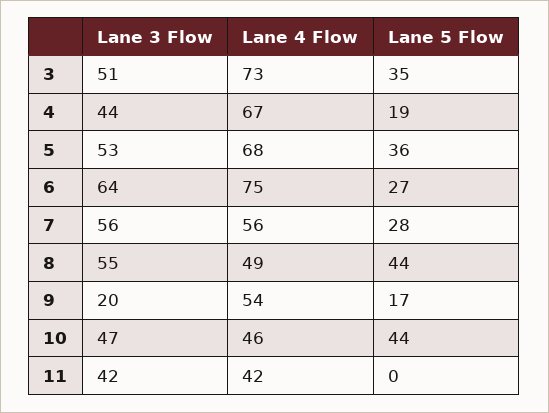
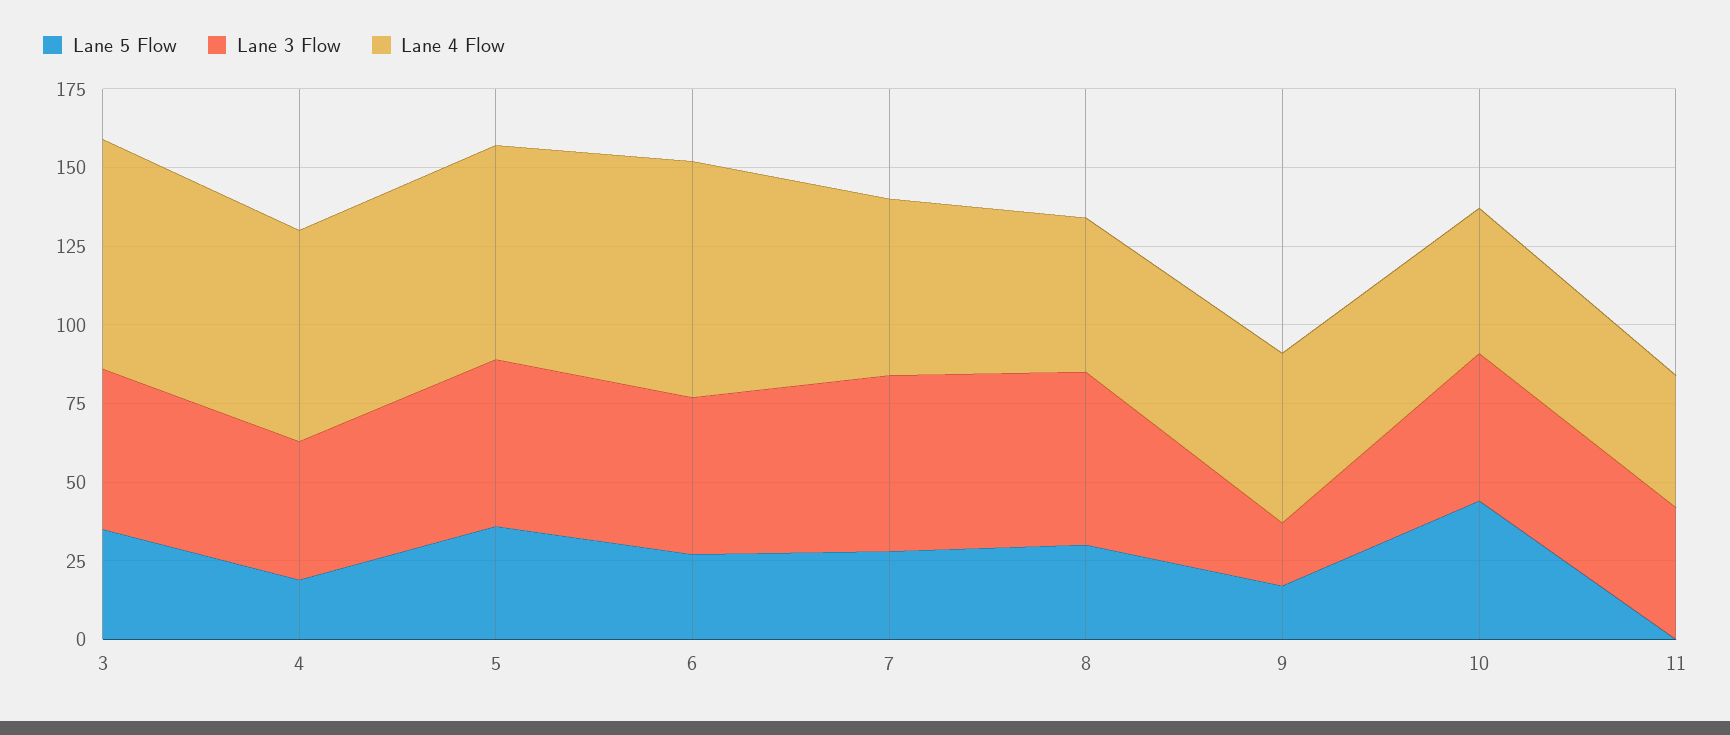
  {
    "Lane 3 Flow": {
      "3": 51,
      "4": 44,
      "5": 53,
-     "6": 64,
+     "6": 50,
      "7": 56,
      "8": 55,
      "9": 20,
      "10": 47,
      "11": 42
    },
    "Lane 4 Flow": {
      "3": 73,
      "4": 67,
      "5": 68,
      "6": 75,
      "7": 56,
      "8": 49,
      "9": 54,
      "10": 46,
      "11": 42
    },
    "Lane 5 Flow": {
      "3": 35,
      "4": 19,
      "5": 36,
      "6": 27,
      "7": 28,
-     "8": 44,
+     "8": 30,
      "9": 17,
      "10": 44,
      "11": 0
    }
  }

